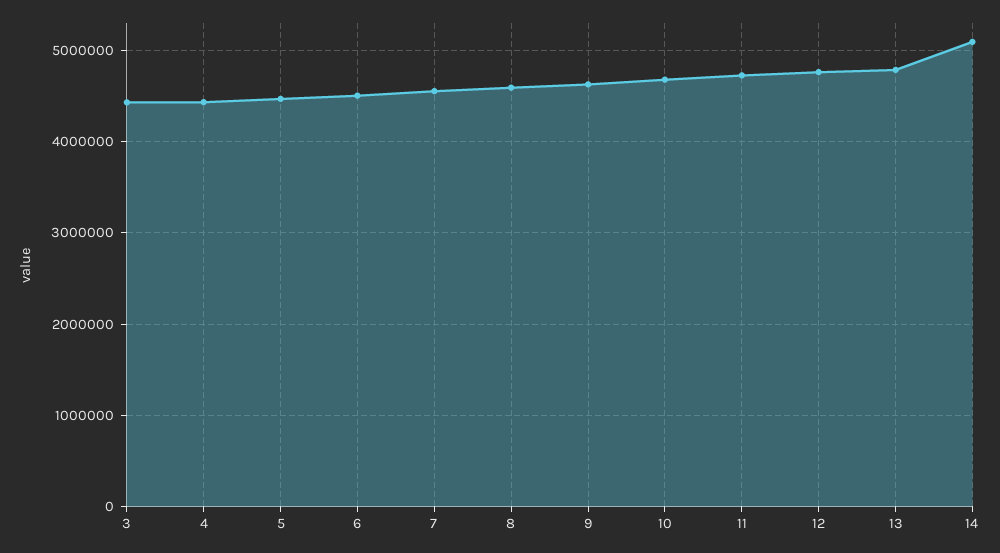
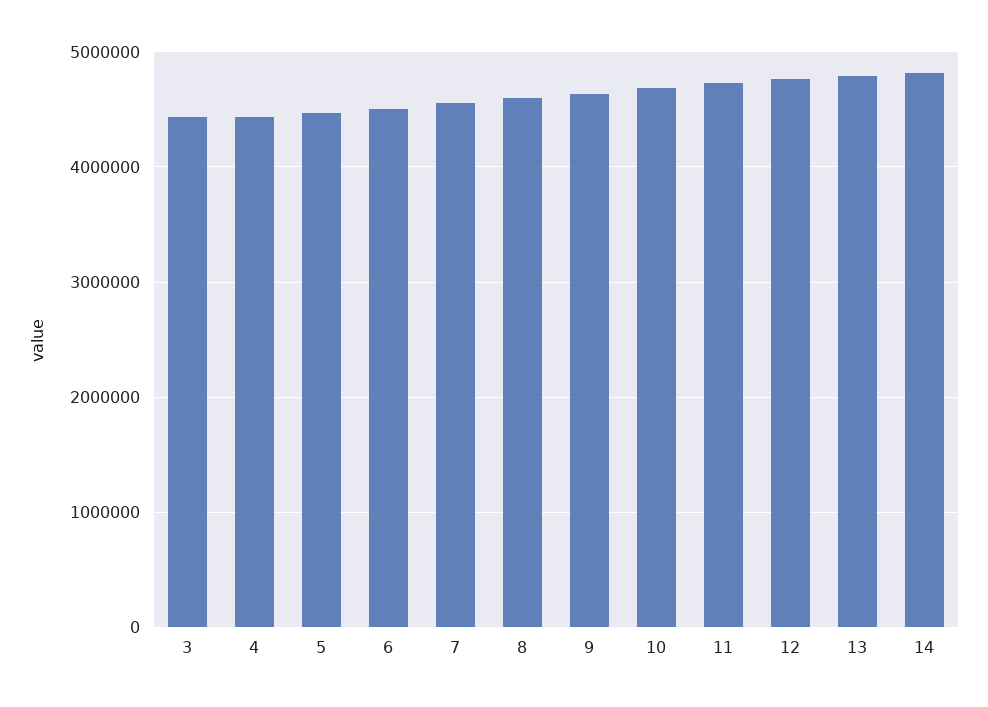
  {
    "3": 4400000,
    "4": 4400000,
    "5": 4500000,
    "6": 4500000,
    "7": 4600000,
    "8": 4600000,
    "9": 4600000,
    "10": 4700000,
    "11": 4700000,
    "12": 4800000,
    "13": 4800000,
-   "14": 5100000
+   "14": 4800000
  }

